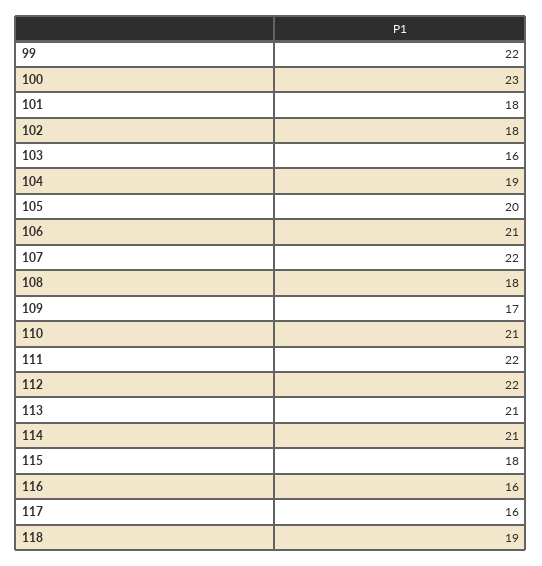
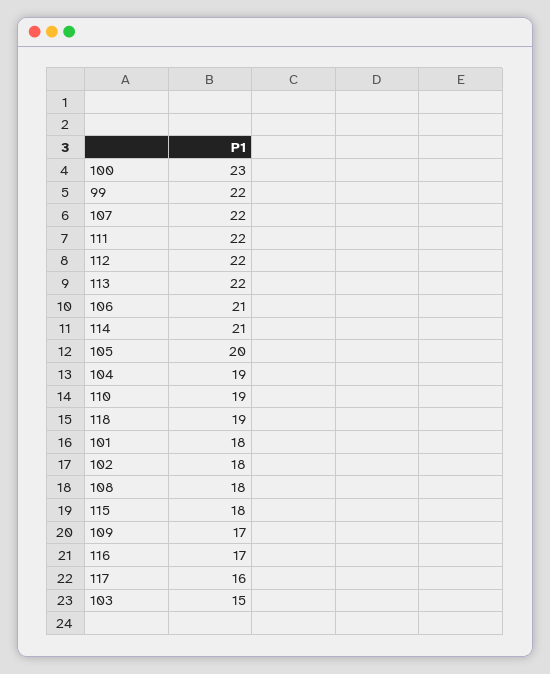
  {
    "99": 22,
    "100": 23,
    "101": 18,
    "102": 18,
-   "103": 16,
+   "103": 15,
    "104": 19,
    "105": 20,
    "106": 21,
    "107": 22,
    "108": 18,
    "109": 17,
-   "110": 21,
+   "110": 19,
    "111": 22,
    "112": 22,
-   "113": 21,
+   "113": 22,
    "114": 21,
    "115": 18,
-   "116": 16,
+   "116": 17,
    "117": 16,
    "118": 19
  }

